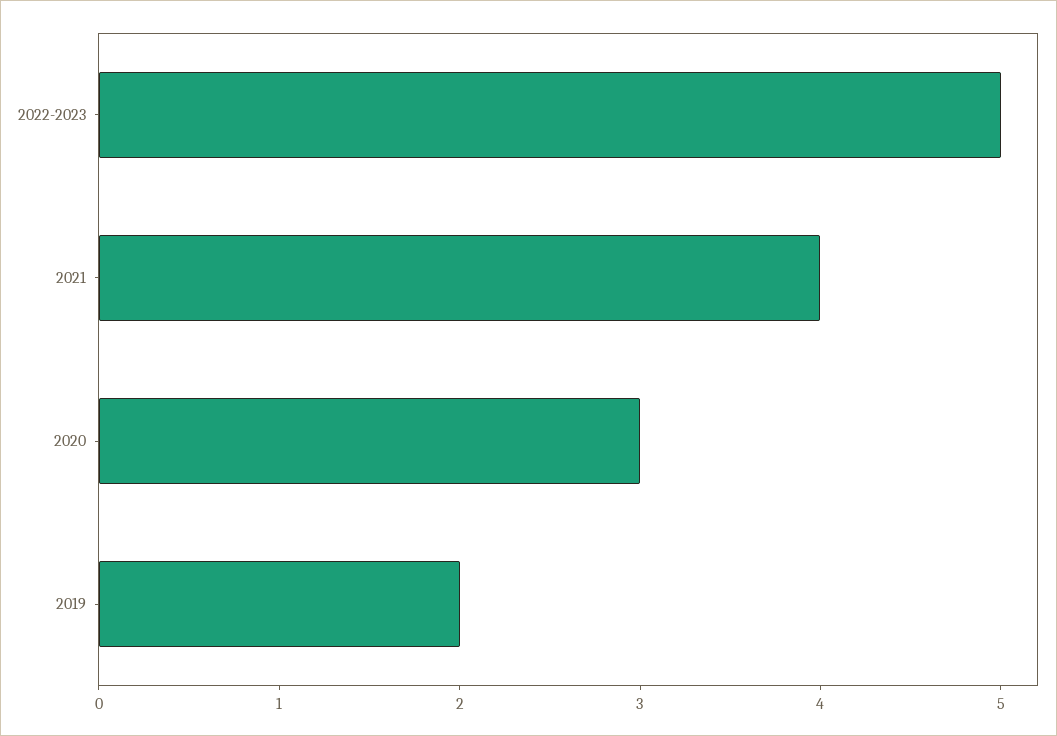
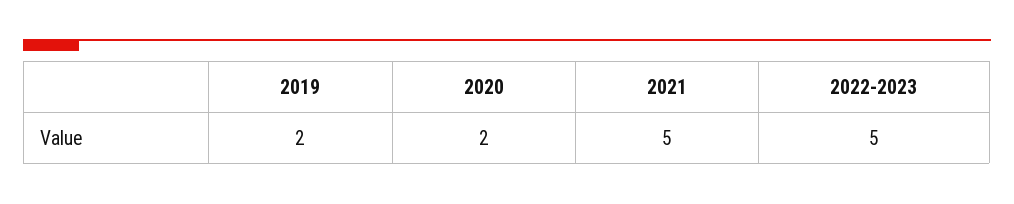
  {
    "2022-2023": 5,
-   "2021": 4,
+   "2021": 5,
-   "2020": 3,
+   "2020": 2,
    "2019": 2
  }

